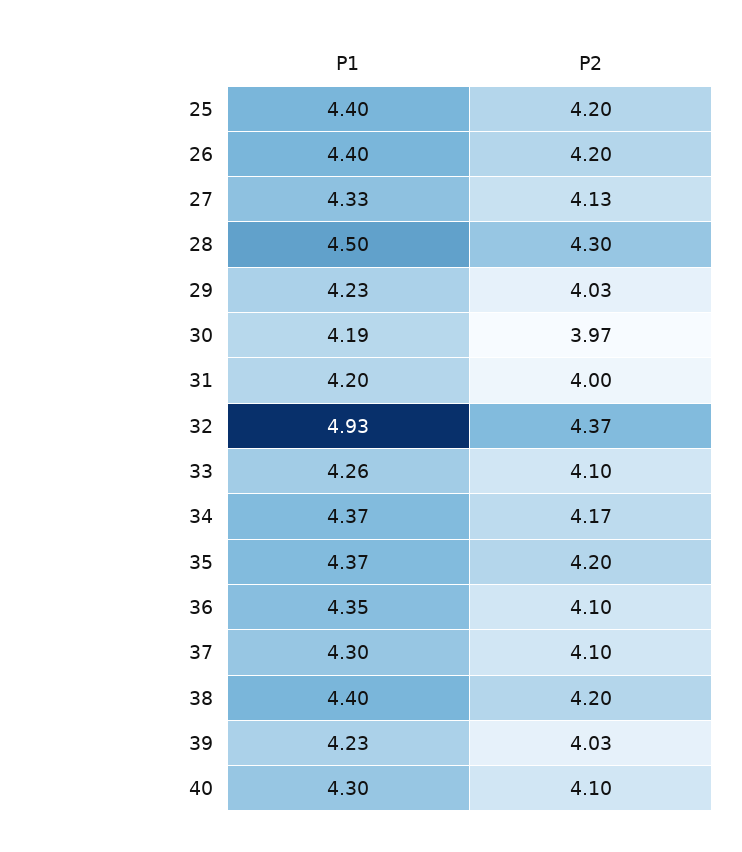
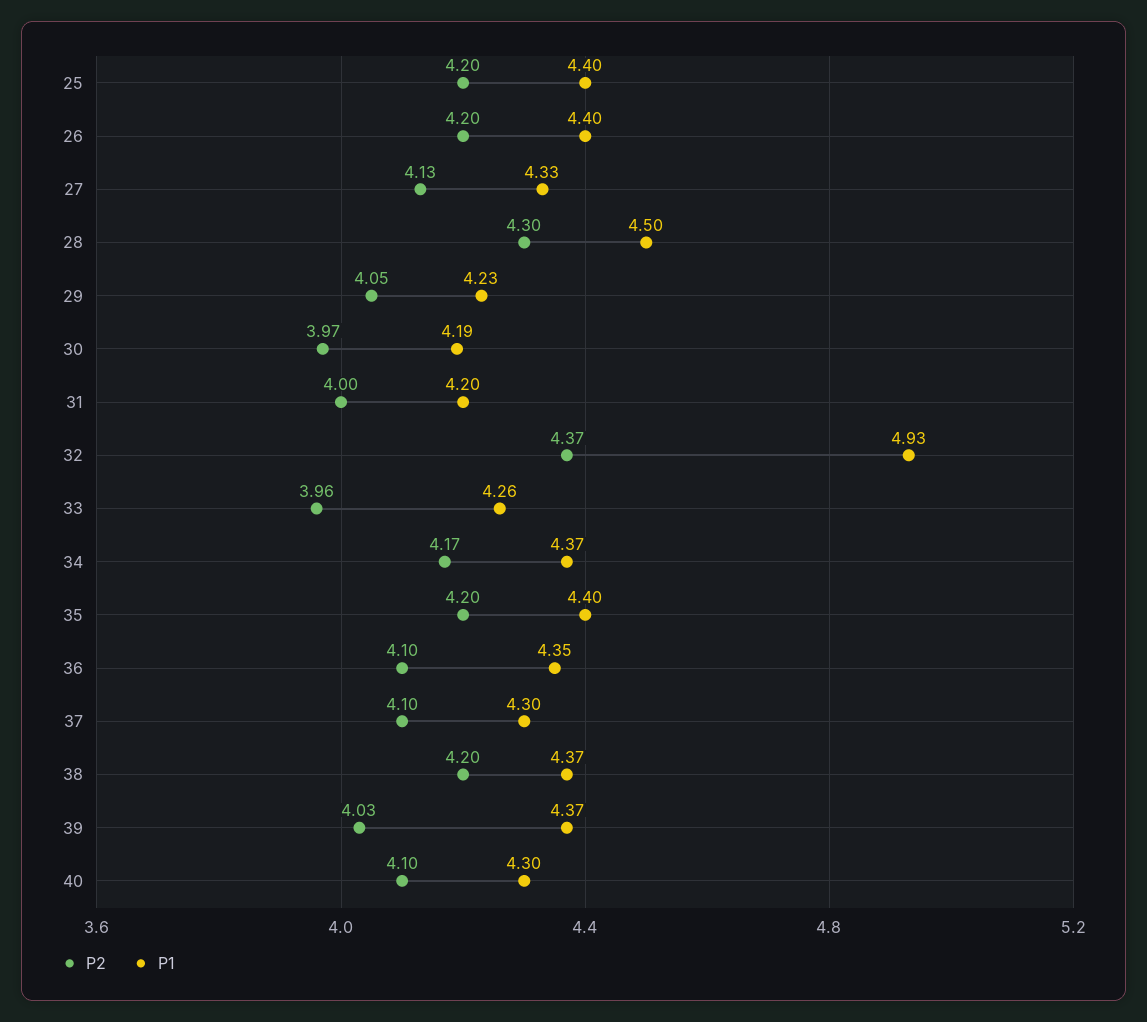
  {
    "P1": {
      "25": 4.4,
      "26": 4.4,
      "27": 4.33,
      "28": 4.5,
      "29": 4.23,
      "30": 4.19,
      "31": 4.2,
      "32": 4.93,
      "33": 4.26,
      "34": 4.37,
-     "35": 4.37,
+     "35": 4.4,
      "36": 4.35,
      "37": 4.3,
-     "38": 4.4,
+     "38": 4.37,
-     "39": 4.23,
+     "39": 4.37,
      "40": 4.3
    },
    "P2": {
      "25": 4.2,
      "26": 4.2,
      "27": 4.13,
      "28": 4.3,
-     "29": 4.03,
+     "29": 4.05,
      "30": 3.97,
      "31": 4,
      "32": 4.37,
-     "33": 4.1,
+     "33": 3.96,
      "34": 4.17,
      "35": 4.2,
      "36": 4.1,
      "37": 4.1,
      "38": 4.2,
      "39": 4.03,
      "40": 4.1
    }
  }

